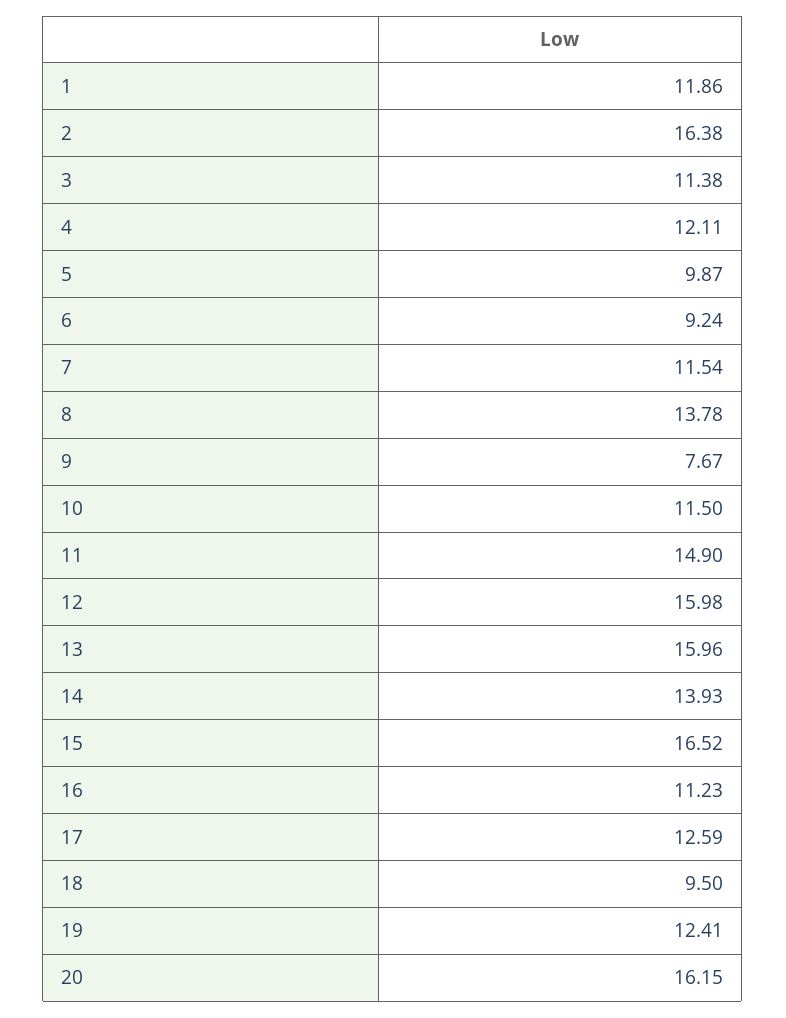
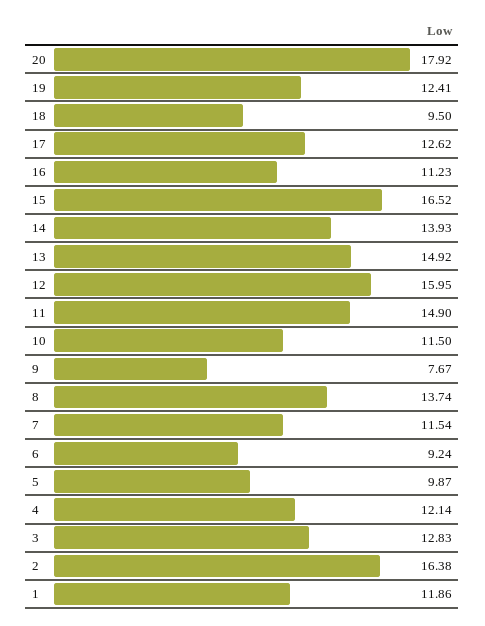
  {
    "1": 11.86,
    "2": 16.38,
-   "3": 11.38,
+   "3": 12.83,
-   "4": 12.11,
+   "4": 12.14,
    "5": 9.87,
    "6": 9.24,
    "7": 11.54,
-   "8": 13.78,
+   "8": 13.74,
    "9": 7.67,
    "10": 11.5,
    "11": 14.9,
-   "12": 15.98,
+   "12": 15.95,
-   "13": 15.96,
+   "13": 14.92,
    "14": 13.93,
    "15": 16.52,
    "16": 11.23,
-   "17": 12.59,
+   "17": 12.62,
    "18": 9.5,
    "19": 12.41,
-   "20": 16.15
+   "20": 17.92
  }

